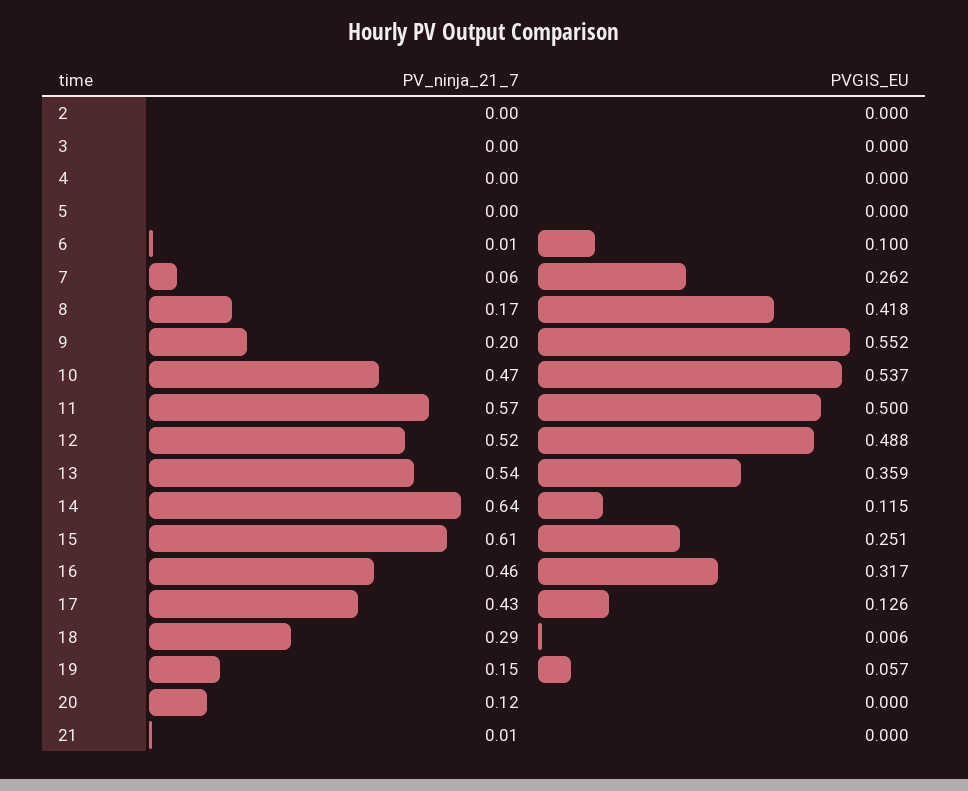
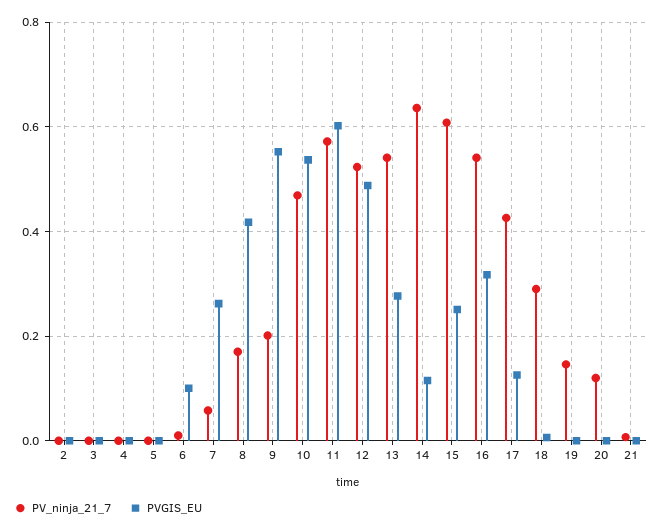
  {
    "PV_ninja_21_7": {
      "2": 0,
      "3": 0,
      "4": 0,
      "5": 0,
      "6": 0.01,
      "7": 0.06,
      "8": 0.17,
      "9": 0.2,
      "10": 0.47,
      "11": 0.57,
      "12": 0.52,
      "13": 0.54,
      "14": 0.64,
      "15": 0.61,
-     "16": 0.46,
+     "16": 0.54,
      "17": 0.43,
      "18": 0.29,
      "19": 0.15,
      "20": 0.12,
      "21": 0.01
    },
    "PVGIS_EU": {
      "2": 0,
      "3": 0,
      "4": 0,
      "5": 0,
      "6": 0.1,
      "7": 0.262,
      "8": 0.418,
      "9": 0.552,
      "10": 0.537,
-     "11": 0.5,
+     "11": 0.6,
      "12": 0.488,
-     "13": 0.359,
+     "13": 0.28,
      "14": 0.115,
      "15": 0.251,
      "16": 0.317,
      "17": 0.126,
      "18": 0.006,
-     "19": 0.057,
+     "19": 0,
      "20": 0,
      "21": 0
    }
  }

